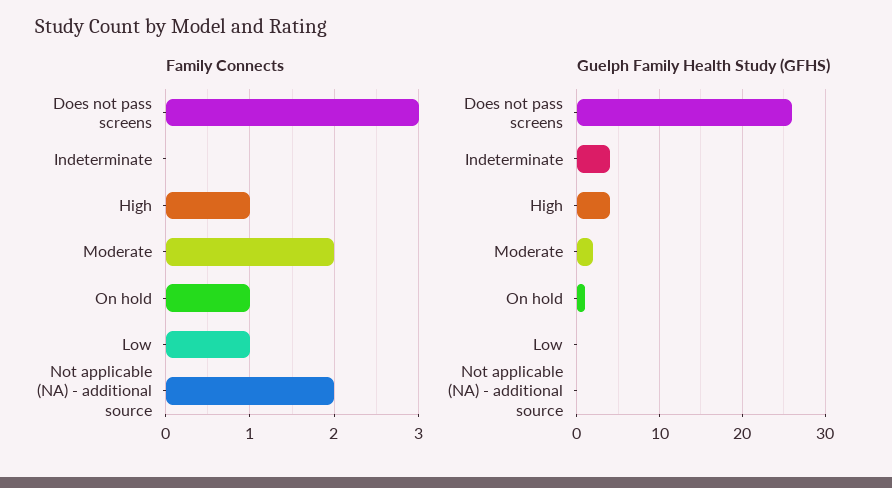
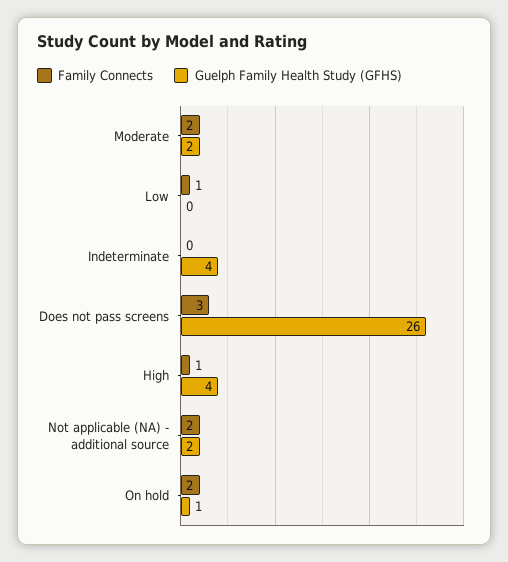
  {
    "Family Connects": {
      "Does not pass screens": 3,
      "Indeterminate": 0,
      "High": 1,
      "Moderate": 2,
-     "On hold": 1,
+     "On hold": 2,
      "Low": 1,
      "Not applicable (NA) - additional source": 2
    },
    "Guelph Family Health Study (GFHS)": {
      "Does not pass screens": 26,
      "Indeterminate": 4,
      "High": 4,
      "Moderate": 2,
      "On hold": 1,
      "Low": 0,
-     "Not applicable (NA) - additional source": 0
+     "Not applicable (NA) - additional source": 2
    }
  }

